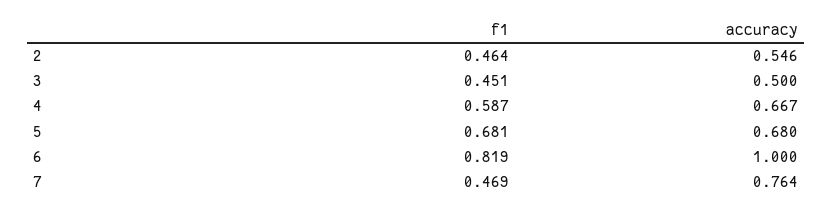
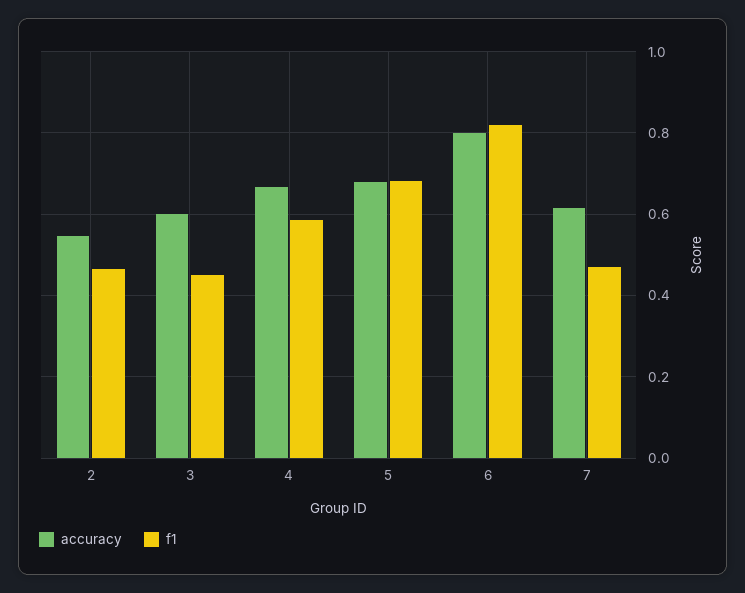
  {
    "f1": {
      "2": 0.464,
      "3": 0.451,
      "4": 0.587,
      "5": 0.681,
      "6": 0.819,
      "7": 0.469
    },
    "accuracy": {
      "2": 0.546,
-     "3": 0.5,
+     "3": 0.6,
      "4": 0.667,
      "5": 0.68,
-     "6": 1,
+     "6": 0.8,
-     "7": 0.764
+     "7": 0.62
    }
  }

